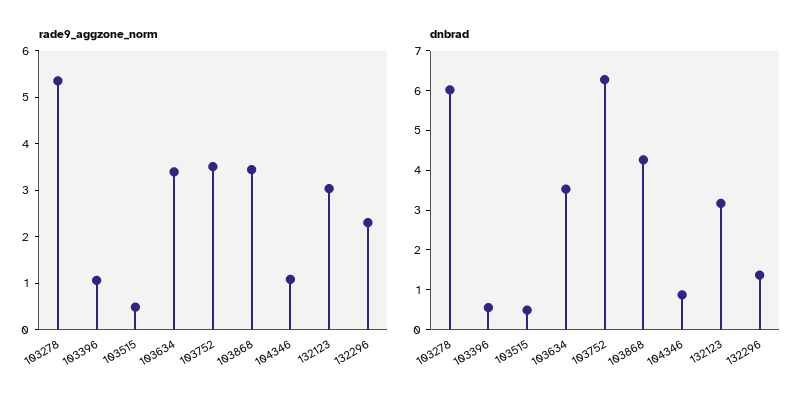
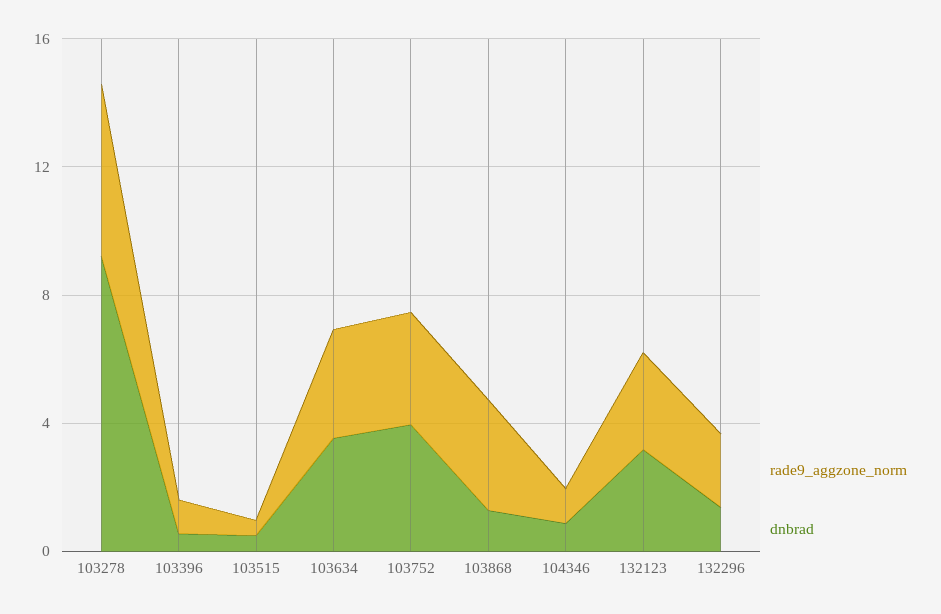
  {
    "rade9_aggzone_norm": {
      "103278": 5.4,
      "103396": 1,
      "103515": 0.4,
      "103634": 3.4,
      "103752": 3.6,
      "103868": 3.4,
      "104346": 1,
      "132123": 3,
      "132296": 2.4
    },
    "dnbrad": {
-     "103278": 6,
+     "103278": 9,
      "103396": 0.5,
      "103515": 0.5,
      "103634": 3.5,
-     "103752": 6.25,
+     "103752": 4,
-     "103868": 4.25,
+     "103868": 1,
      "104346": 0.75,
      "132123": 3.25,
      "132296": 1.25
    }
  }

